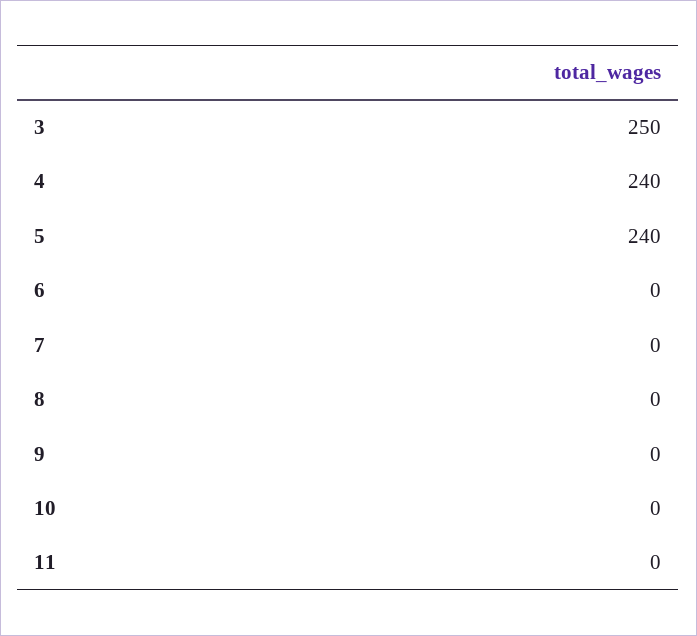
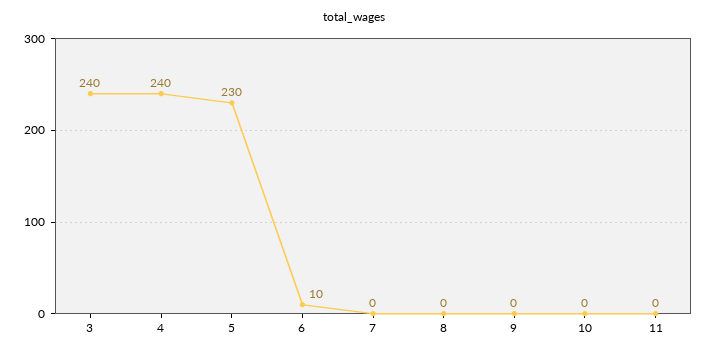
  {
-   "3": 250,
+   "3": 240,
    "4": 240,
-   "5": 240,
+   "5": 230,
-   "6": 0,
+   "6": 10,
    "7": 0,
    "8": 0,
    "9": 0,
    "10": 0,
    "11": 0
  }

